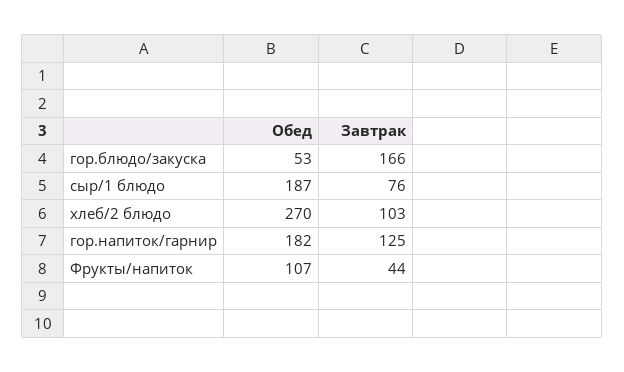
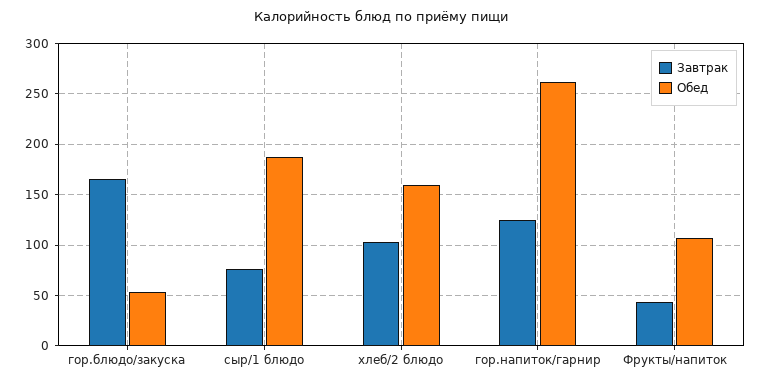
  {
    "Обед": {
      "гор.блюдо/закуска": 53,
      "сыр/1 блюдо": 187,
-     "хлеб/2 блюдо": 270,
+     "хлеб/2 блюдо": 160,
-     "гор.напиток/гарнир": 182,
+     "гор.напиток/гарнир": 260,
      "Фрукты/напиток": 107
    },
    "Завтрак": {
      "гор.блюдо/закуска": 166,
      "сыр/1 блюдо": 76,
      "хлеб/2 блюдо": 103,
      "гор.напиток/гарнир": 125,
      "Фрукты/напиток": 44
    }
  }

